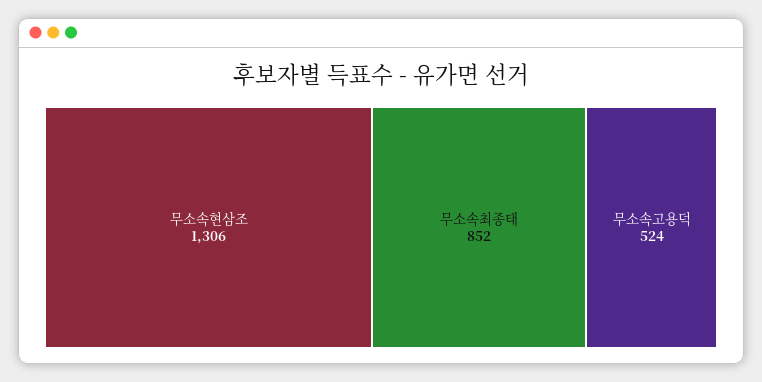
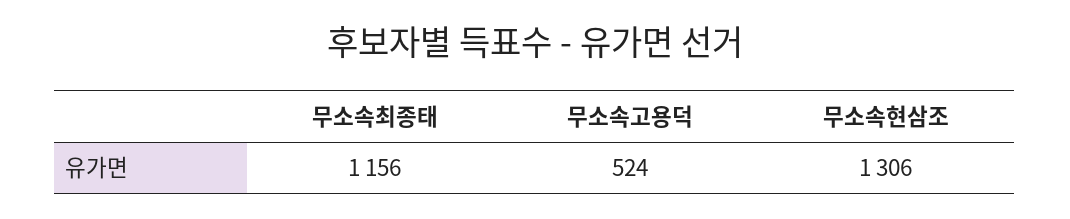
  {
    "무소속현삼조": 1306,
-   "무소속최종태": 852,
+   "무소속최종태": 1156,
    "무소속고용덕": 524
  }

